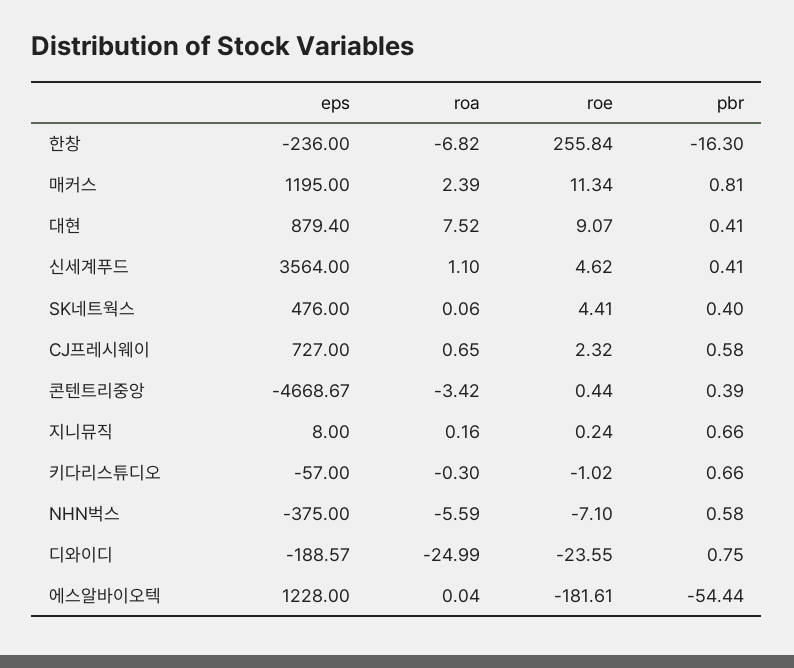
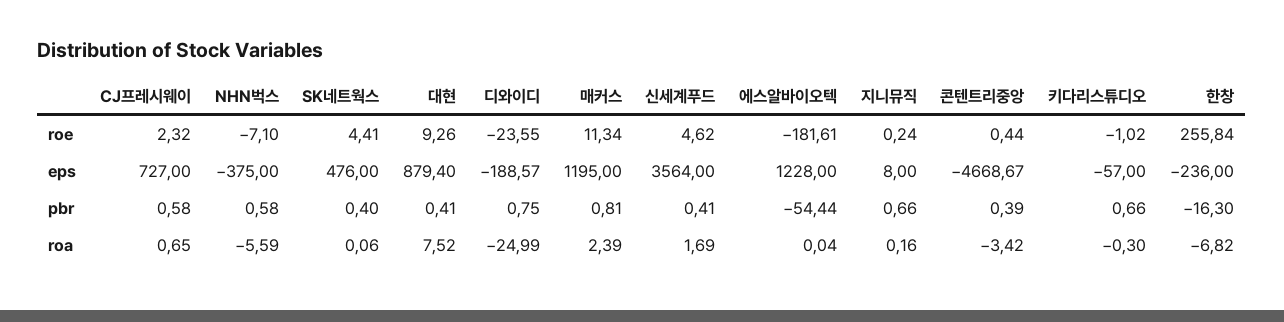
  {
    "eps": {
      "한창": -236,
      "매커스": 1195,
      "대현": 879.4,
      "신세계푸드": 3564,
      "SK네트웍스": 476,
      "CJ프레시웨이": 727,
      "콘텐트리중앙": -4668.67,
      "지니뮤직": 8,
      "키다리스튜디오": -57,
      "NHN벅스": -375,
      "디와이디": -188.57,
      "에스알바이오텍": 1228
    },
    "roa": {
      "한창": -6.82,
      "매커스": 2.39,
      "대현": 7.52,
-     "신세계푸드": 1.1,
+     "신세계푸드": 1.69,
      "SK네트웍스": 0.06,
      "CJ프레시웨이": 0.65,
      "콘텐트리중앙": -3.42,
      "지니뮤직": 0.16,
      "키다리스튜디오": -0.3,
      "NHN벅스": -5.59,
      "디와이디": -24.99,
      "에스알바이오텍": 0.04
    },
    "roe": {
      "한창": 255.84,
      "매커스": 11.34,
-     "대현": 9.07,
+     "대현": 9.26,
      "신세계푸드": 4.62,
      "SK네트웍스": 4.41,
      "CJ프레시웨이": 2.32,
      "콘텐트리중앙": 0.44,
      "지니뮤직": 0.24,
      "키다리스튜디오": -1.02,
      "NHN벅스": -7.1,
      "디와이디": -23.55,
      "에스알바이오텍": -181.61
    },
    "pbr": {
      "한창": -16.3,
      "매커스": 0.81,
      "대현": 0.41,
      "신세계푸드": 0.41,
      "SK네트웍스": 0.4,
      "CJ프레시웨이": 0.58,
      "콘텐트리중앙": 0.39,
      "지니뮤직": 0.66,
      "키다리스튜디오": 0.66,
      "NHN벅스": 0.58,
      "디와이디": 0.75,
      "에스알바이오텍": -54.44
    }
  }

